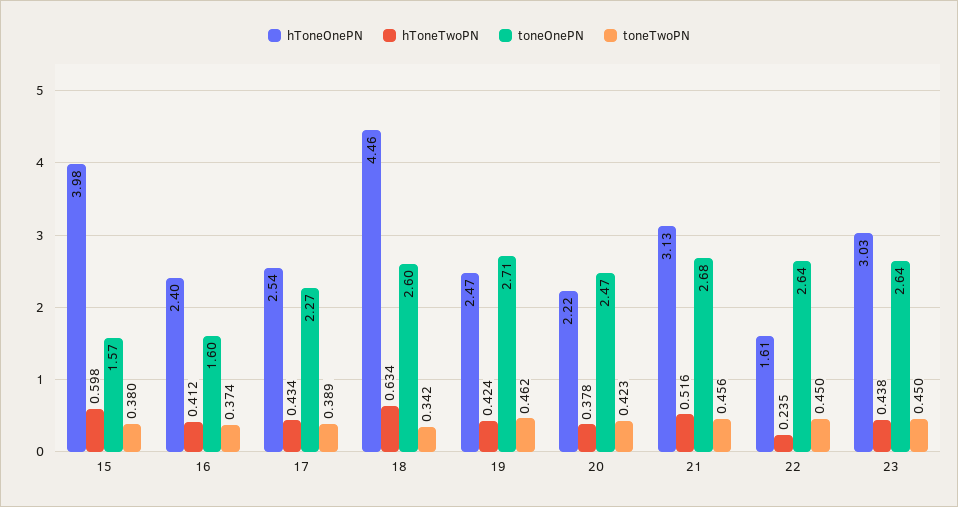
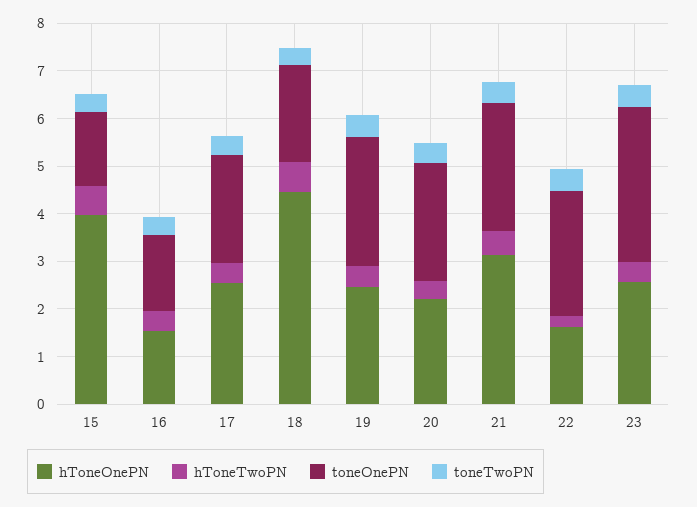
  {
    "hToneOnePN": {
      "15": 3.98,
-     "16": 2.4,
+     "16": 1.6,
      "17": 2.54,
      "18": 4.46,
      "19": 2.47,
      "20": 2.22,
      "21": 3.13,
      "22": 1.61,
-     "23": 3.03
+     "23": 2.6
    },
    "hToneTwoPN": {
      "15": 0.598,
      "16": 0.412,
      "17": 0.434,
      "18": 0.634,
      "19": 0.424,
      "20": 0.378,
      "21": 0.516,
      "22": 0.235,
      "23": 0.438
    },
    "toneOnePN": {
      "15": 1.57,
      "16": 1.6,
      "17": 2.27,
-     "18": 2.6,
+     "18": 2,
      "19": 2.71,
      "20": 2.47,
      "21": 2.68,
      "22": 2.64,
-     "23": 2.64
+     "23": 3.2
    },
    "toneTwoPN": {
      "15": 0.38,
      "16": 0.374,
      "17": 0.389,
      "18": 0.342,
      "19": 0.462,
      "20": 0.423,
      "21": 0.456,
      "22": 0.45,
      "23": 0.45
    }
  }

